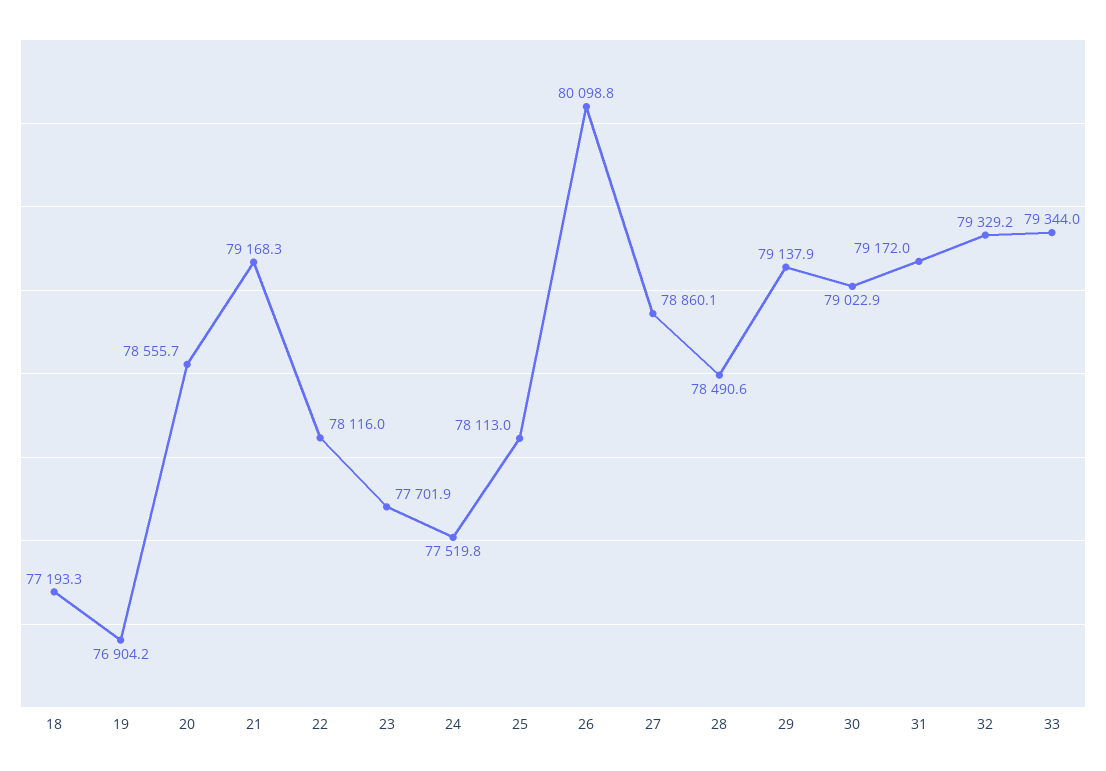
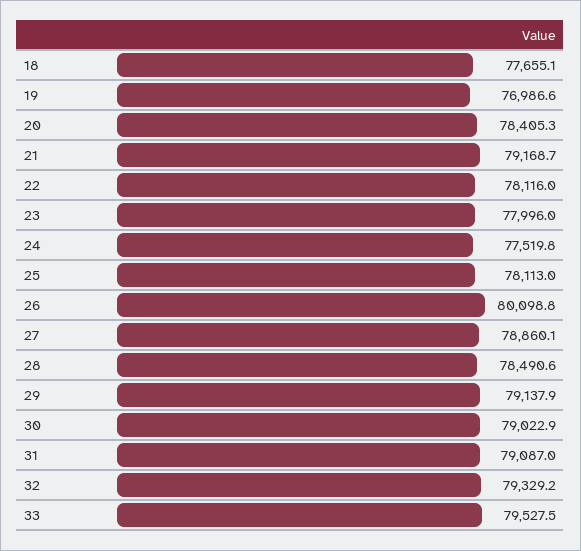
  {
-   "18": 77193.3,
+   "18": 77655.1,
-   "19": 76904.2,
+   "19": 76986.6,
-   "20": 78555.7,
+   "20": 78405.3,
-   "21": 79168.3,
+   "21": 79168.7,
    "22": 78116,
-   "23": 77701.9,
+   "23": 77996,
    "24": 77519.8,
    "25": 78113,
    "26": 80098.8,
    "27": 78860.1,
    "28": 78490.6,
    "29": 79137.9,
    "30": 79022.9,
-   "31": 79172,
+   "31": 79087,
    "32": 79329.2,
-   "33": 79344
+   "33": 79527.5
  }

